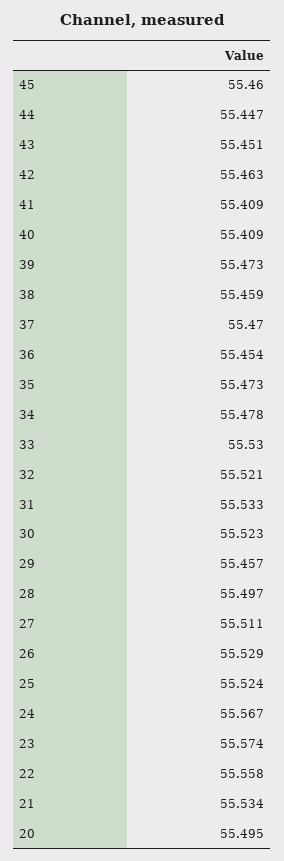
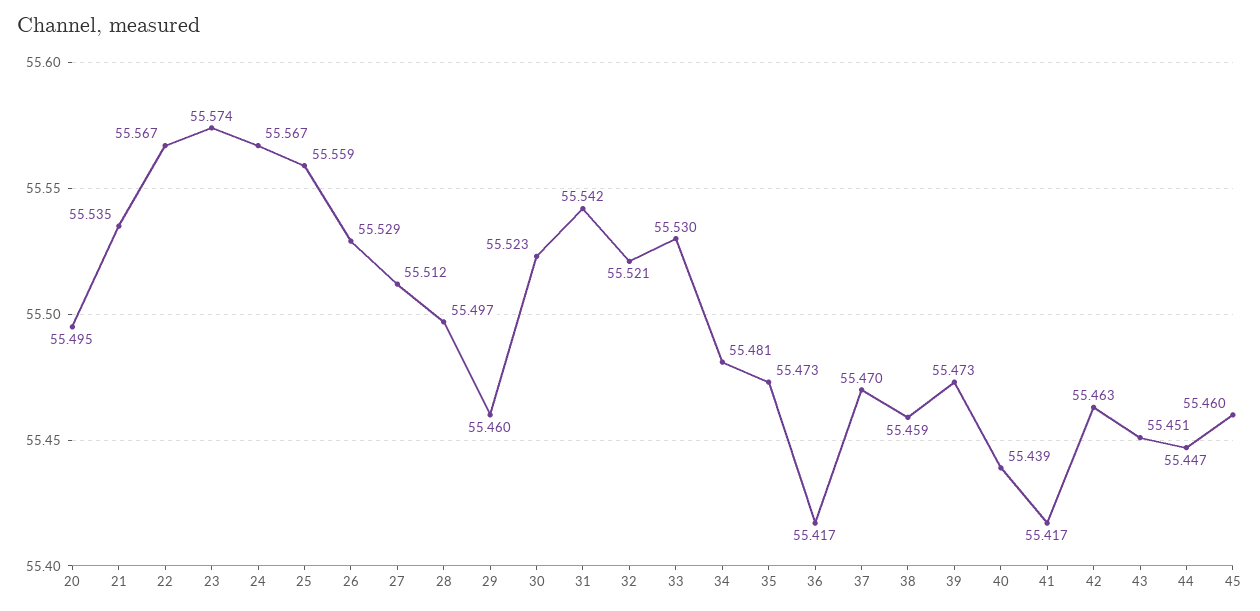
  {
    "45": 55.46,
    "44": 55.447,
    "43": 55.451,
    "42": 55.463,
-   "41": 55.409,
+   "41": 55.417,
-   "40": 55.409,
+   "40": 55.439,
    "39": 55.473,
    "38": 55.459,
    "37": 55.47,
-   "36": 55.454,
+   "36": 55.417,
    "35": 55.473,
-   "34": 55.478,
+   "34": 55.481,
    "33": 55.53,
    "32": 55.521,
-   "31": 55.533,
+   "31": 55.542,
    "30": 55.523,
-   "29": 55.457,
+   "29": 55.46,
    "28": 55.497,
-   "27": 55.511,
+   "27": 55.512,
    "26": 55.529,
-   "25": 55.524,
+   "25": 55.559,
    "24": 55.567,
    "23": 55.574,
-   "22": 55.558,
+   "22": 55.567,
-   "21": 55.534,
+   "21": 55.535,
    "20": 55.495
  }

